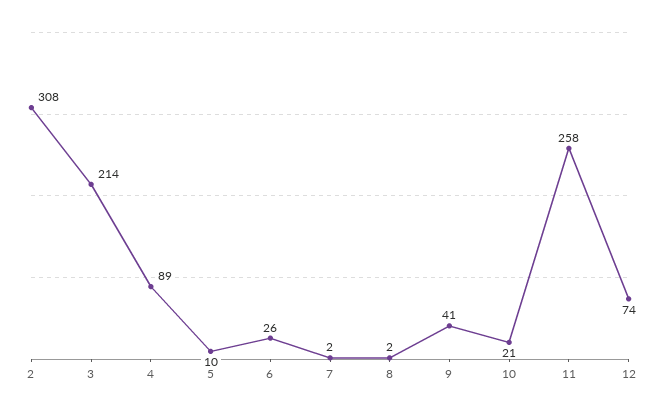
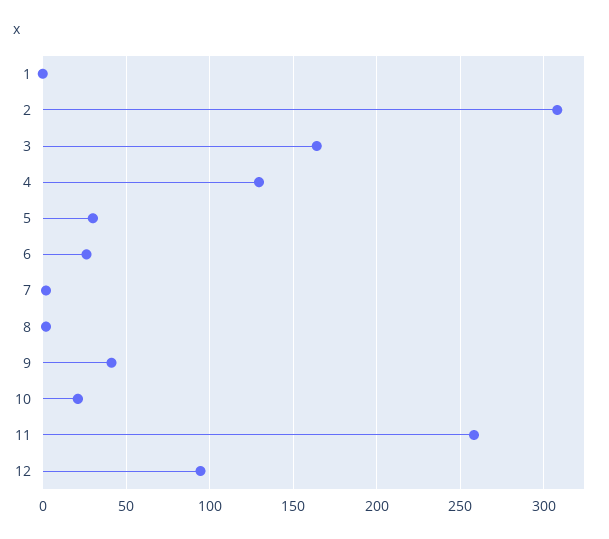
  {
    "2": 308,
-   "3": 214,
+   "3": 165,
-   "4": 89,
+   "4": 130,
-   "5": 10,
+   "5": 30,
    "6": 26,
    "7": 2,
    "8": 2,
    "9": 41,
    "10": 21,
    "11": 258,
-   "12": 74
+   "12": 95,
+   "1": 0
  }

